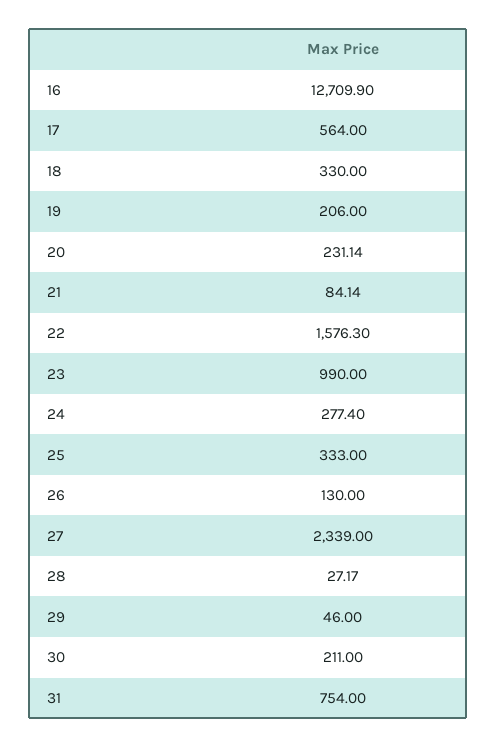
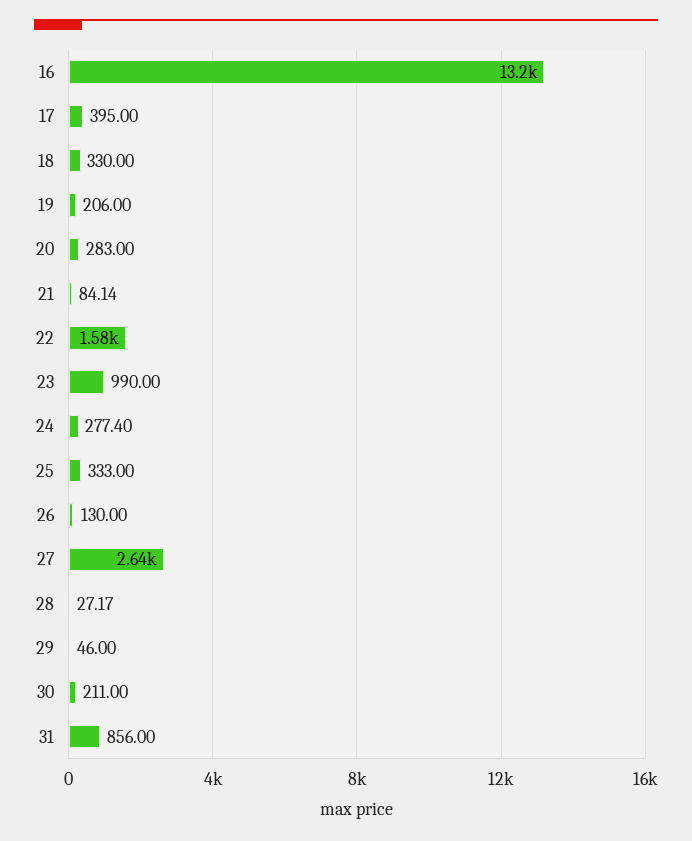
  {
-   "16": 12709.9,
+   "16": 13200,
-   "17": 564,
+   "17": 395,
    "18": 330,
    "19": 206,
-   "20": 231.14,
+   "20": 283,
    "21": 84.14,
    "22": 1576.3,
    "23": 990,
    "24": 277.4,
    "25": 333,
    "26": 130,
-   "27": 2339,
+   "27": 2640,
    "28": 27.17,
    "29": 46,
    "30": 211,
-   "31": 754
+   "31": 856
  }

